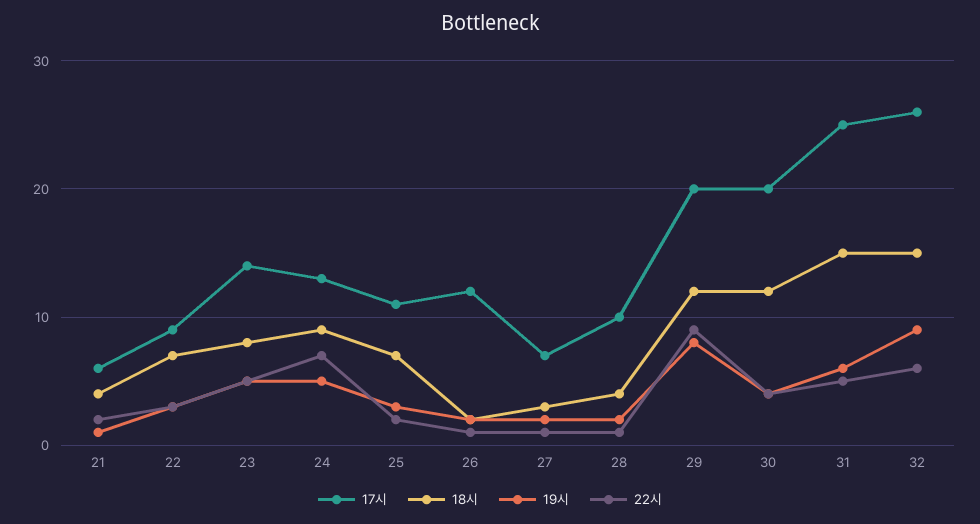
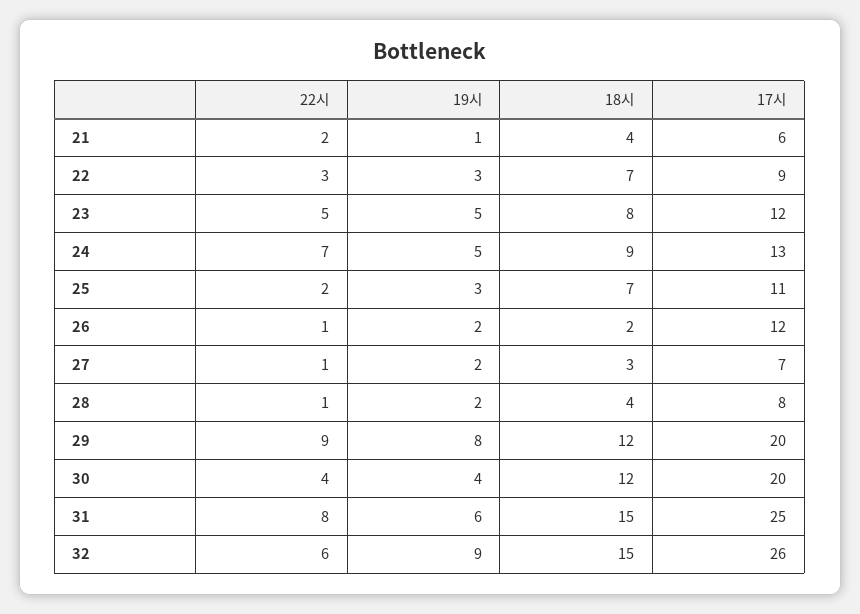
  {
    "17시": {
      "21": 6,
      "22": 9,
-     "23": 14,
+     "23": 12,
      "24": 13,
      "25": 11,
      "26": 12,
      "27": 7,
-     "28": 10,
+     "28": 8,
      "29": 20,
      "30": 20,
      "31": 25,
      "32": 26
    },
    "18시": {
      "21": 4,
      "22": 7,
      "23": 8,
      "24": 9,
      "25": 7,
      "26": 2,
      "27": 3,
      "28": 4,
      "29": 12,
      "30": 12,
      "31": 15,
      "32": 15
    },
    "19시": {
      "21": 1,
      "22": 3,
      "23": 5,
      "24": 5,
      "25": 3,
      "26": 2,
      "27": 2,
      "28": 2,
      "29": 8,
      "30": 4,
      "31": 6,
      "32": 9
    },
    "22시": {
      "21": 2,
      "22": 3,
      "23": 5,
      "24": 7,
      "25": 2,
      "26": 1,
      "27": 1,
      "28": 1,
      "29": 9,
      "30": 4,
-     "31": 5,
+     "31": 8,
      "32": 6
    }
  }

